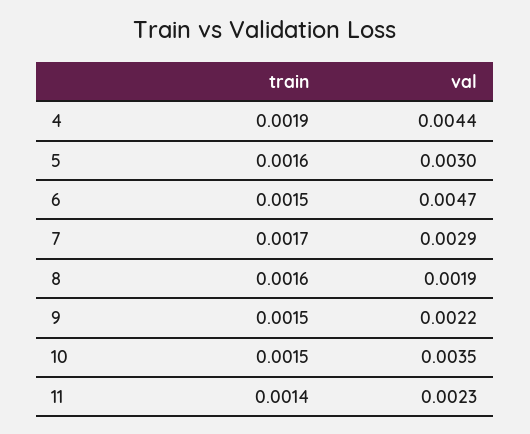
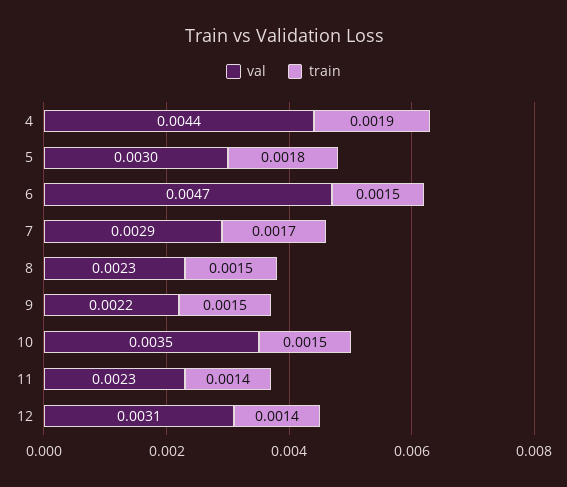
  {
    "train": {
      "4": 0.0019,
-     "5": 0.0016,
+     "5": 0.0018,
      "6": 0.0015,
      "7": 0.0017,
-     "8": 0.0016,
+     "8": 0.0015,
      "9": 0.0015,
      "10": 0.0015,
-     "11": 0.0014
+     "11": 0.0014,
+     "12": 0.0014
    },
    "val": {
      "4": 0.0044,
      "5": 0.003,
      "6": 0.0047,
      "7": 0.0029,
-     "8": 0.0019,
+     "8": 0.0023,
      "9": 0.0022,
      "10": 0.0035,
-     "11": 0.0023
+     "11": 0.0023,
+     "12": 0.0031
    }
  }

